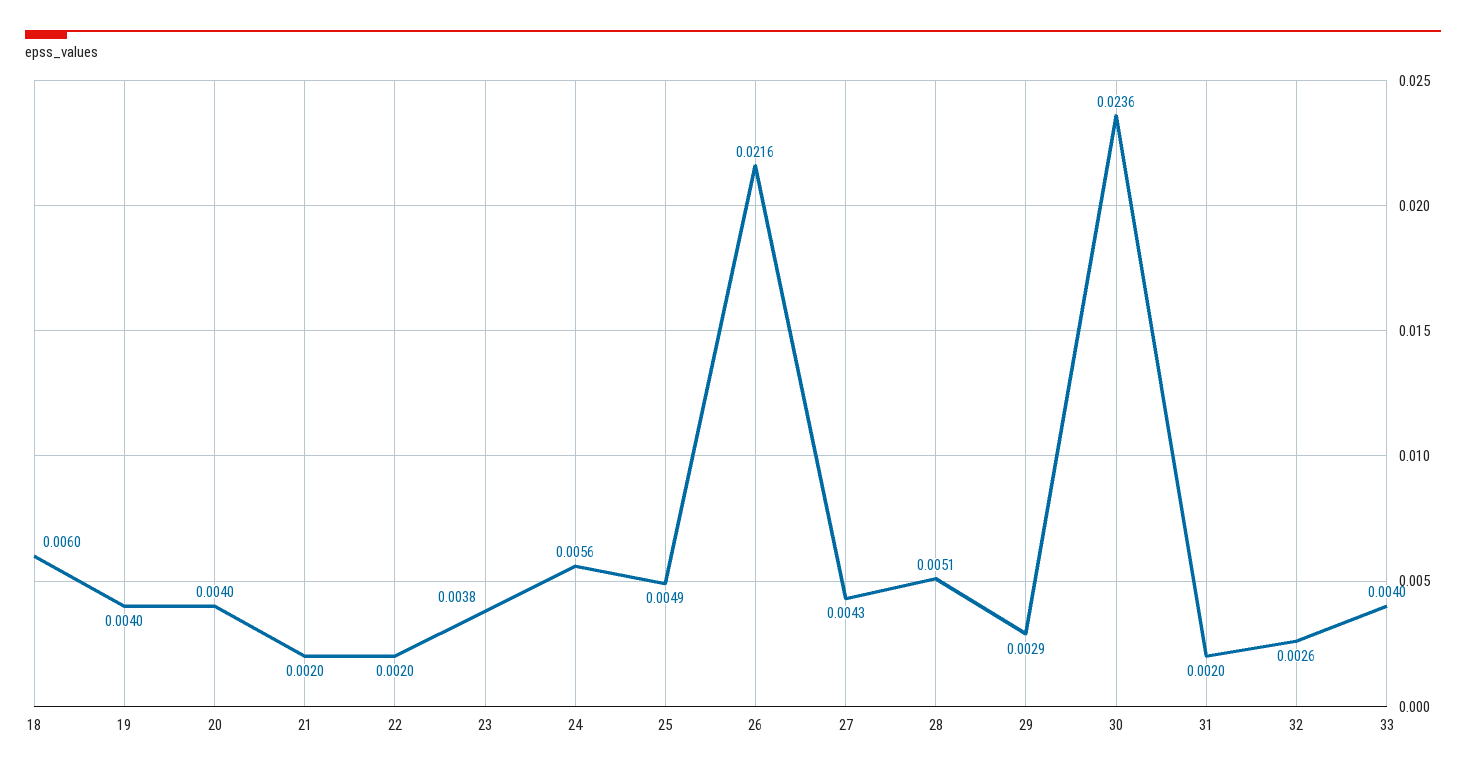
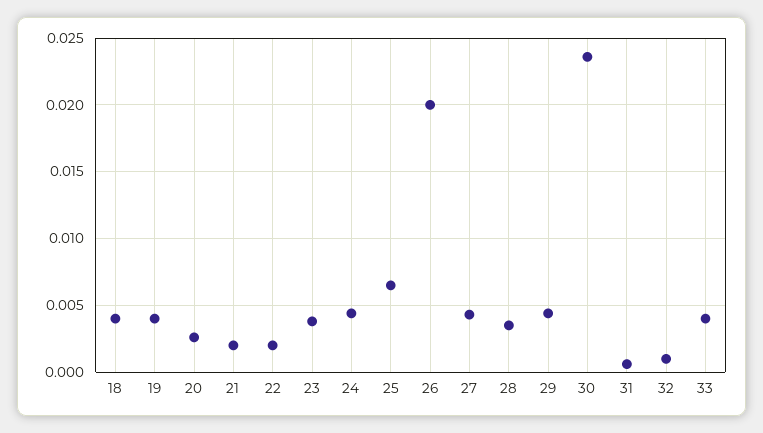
  {
-   "18": 0.006,
+   "18": 0.004,
    "19": 0.004,
-   "20": 0.004,
+   "20": 0.0025,
    "21": 0.002,
    "22": 0.002,
    "23": 0.0038,
-   "24": 0.0056,
+   "24": 0.0045,
-   "25": 0.0049,
+   "25": 0.0065,
-   "26": 0.0216,
+   "26": 0.02,
    "27": 0.0043,
-   "28": 0.0051,
+   "28": 0.0035,
-   "29": 0.0029,
+   "29": 0.0045,
    "30": 0.0236,
-   "31": 0.002,
+   "31": 0.0005,
-   "32": 0.0026,
+   "32": 0.001,
    "33": 0.004
  }

